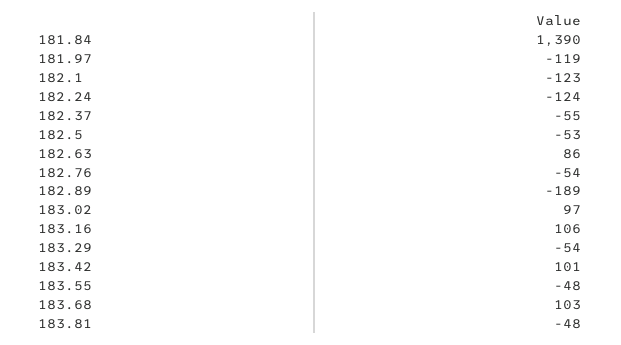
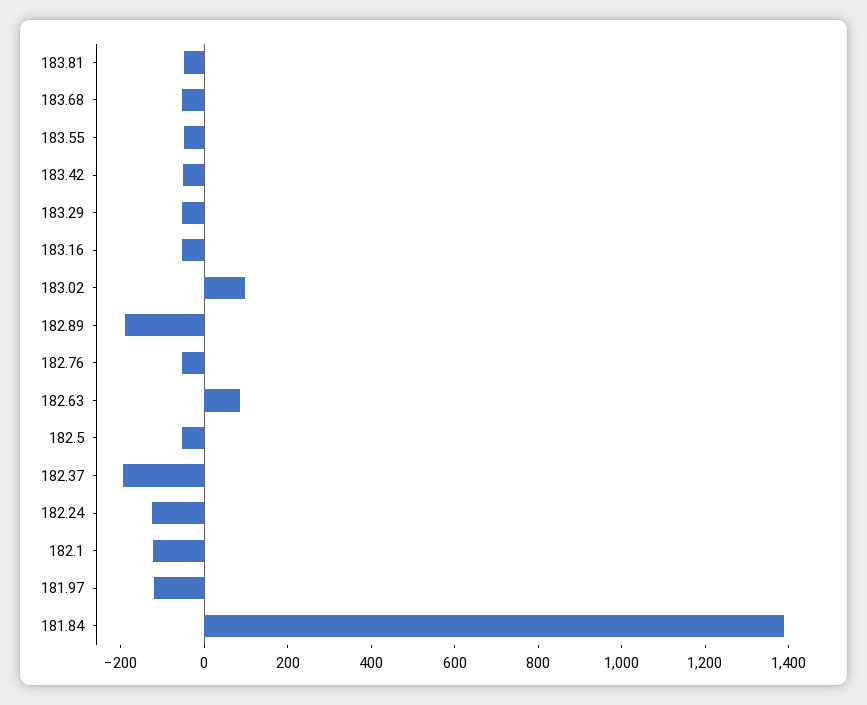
  {
    "181.84": 1390,
    "181.97": -119,
    "182.1": -123,
    "182.24": -124,
-   "182.37": -55,
+   "182.37": -200,
    "182.5": -53,
    "182.63": 86,
    "182.76": -54,
    "182.89": -189,
    "183.02": 97,
-   "183.16": 106,
+   "183.16": -50,
    "183.29": -54,
-   "183.42": 101,
+   "183.42": -50,
    "183.55": -48,
-   "183.68": 103,
+   "183.68": -50,
    "183.81": -48
  }

